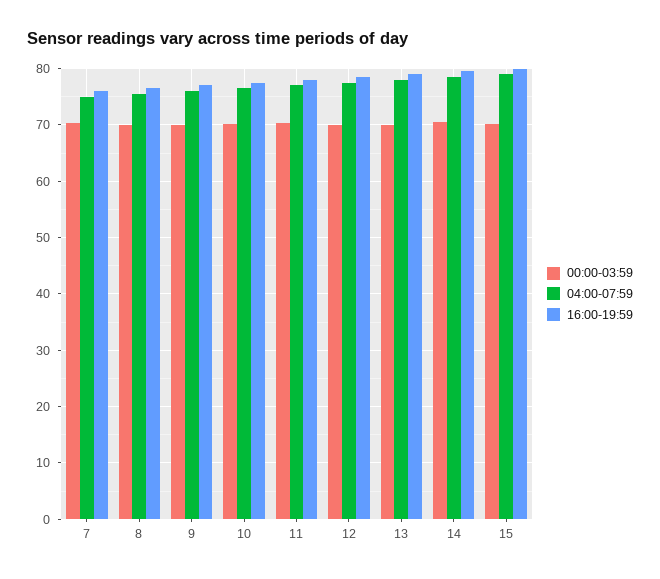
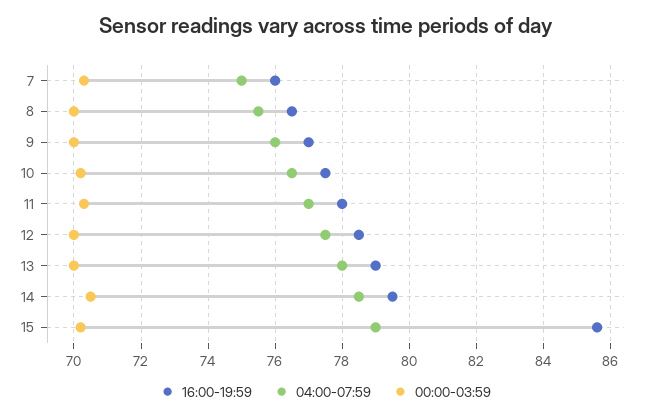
  {
    "00:00-03:59": {
      "7": 70.5,
      "8": 70,
      "9": 70,
      "10": 70,
      "11": 70.5,
      "12": 70,
      "13": 70,
      "14": 70.5,
      "15": 70
    },
    "04:00-07:59": {
      "7": 75,
      "8": 75.5,
      "9": 76,
      "10": 76.5,
      "11": 77,
      "12": 77.5,
      "13": 78,
      "14": 78.5,
      "15": 79
    },
    "16:00-19:59": {
      "7": 76,
      "8": 76.5,
      "9": 77,
      "10": 77.5,
      "11": 78,
      "12": 78.5,
      "13": 79,
      "14": 79.5,
-     "15": 80
+     "15": 85.5
    }
  }

